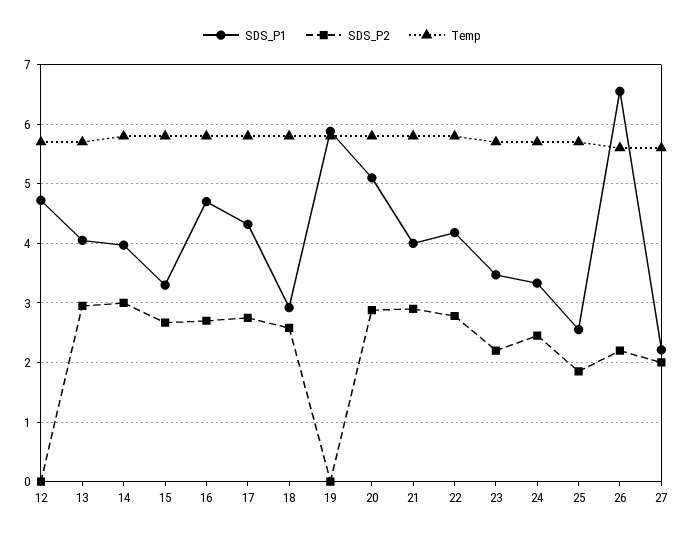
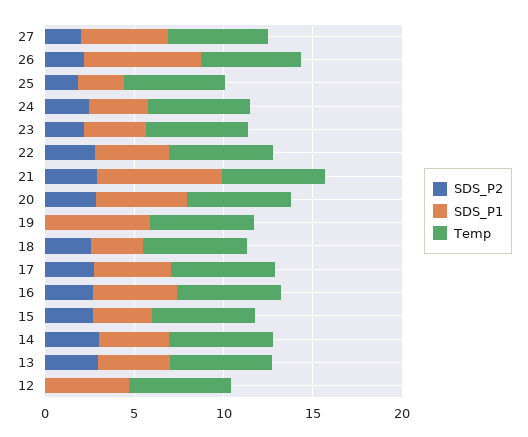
  {
    "SDS_P1": {
      "12": 4.8,
      "13": 4,
      "14": 4,
      "15": 3.4,
      "16": 4.8,
      "17": 4.4,
      "18": 3,
      "19": 5.8,
      "20": 5.2,
-     "21": 4,
+     "21": 7,
      "22": 4.2,
      "23": 3.4,
      "24": 3.4,
      "25": 2.6,
      "26": 6.6,
-     "27": 2.2
+     "27": 5
    },
    "SDS_P2": {
      "12": 0,
      "13": 3,
      "14": 3,
      "15": 2.6,
      "16": 2.8,
      "17": 2.8,
      "18": 2.6,
      "19": 0,
      "20": 2.8,
      "21": 3,
      "22": 2.8,
      "23": 2.2,
      "24": 2.4,
      "25": 1.8,
      "26": 2.2,
      "27": 2
    },
    "Temp": {
      "12": 5.8,
      "13": 5.8,
      "14": 5.8,
      "15": 5.8,
      "16": 5.8,
      "17": 5.8,
      "18": 5.8,
      "19": 5.8,
      "20": 5.8,
      "21": 5.8,
      "22": 5.8,
      "23": 5.8,
      "24": 5.8,
      "25": 5.8,
      "26": 5.6,
      "27": 5.6
    }
  }

